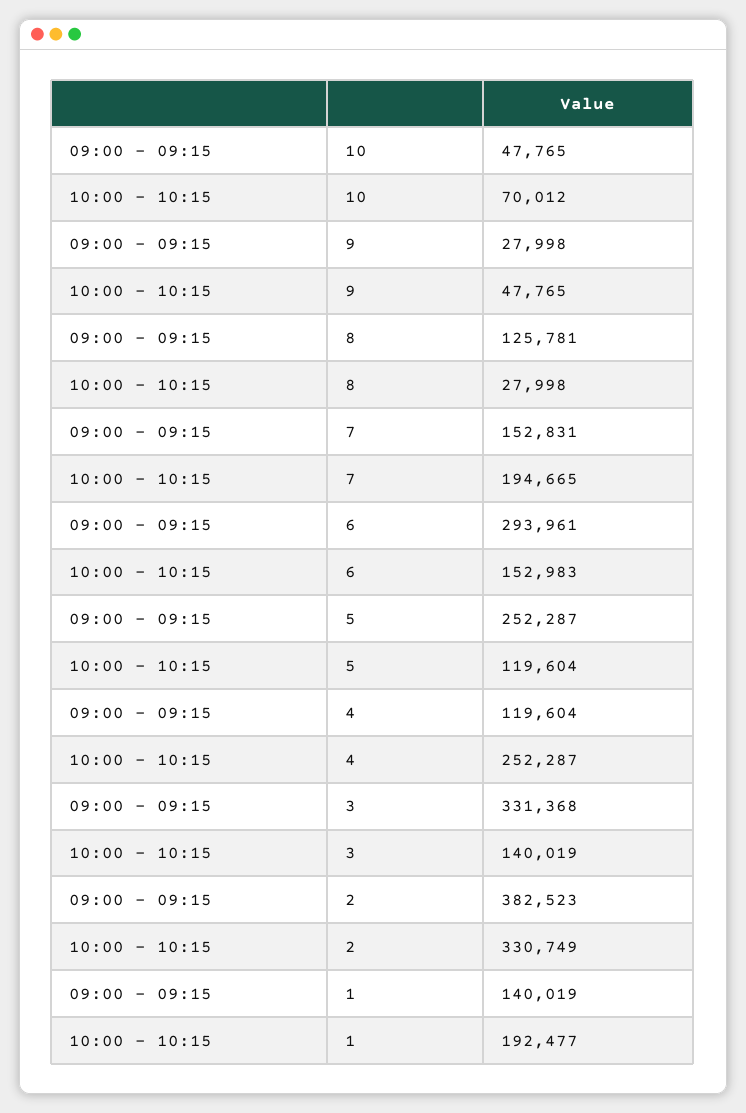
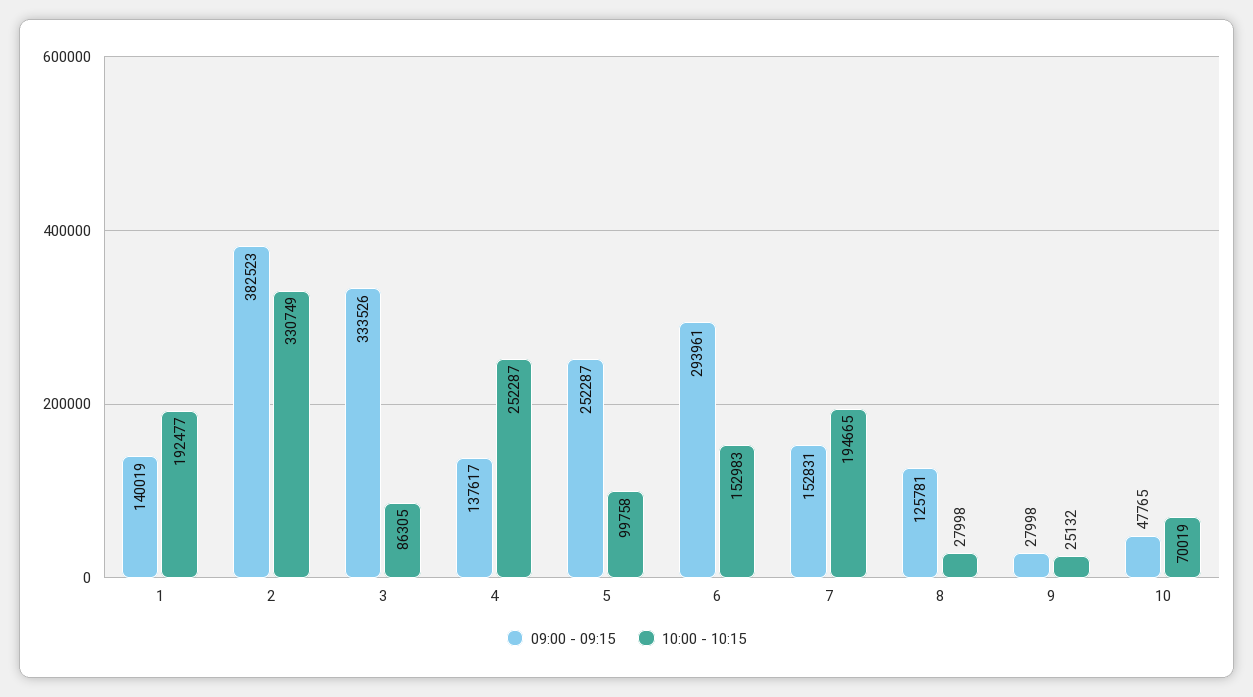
  {
    "09:00 - 09:15": {
      "10": 47765,
      "9": 27998,
      "8": 125781,
      "7": 152831,
      "6": 293961,
      "5": 252287,
-     "4": 119604,
+     "4": 137617,
-     "3": 331368,
+     "3": 333526,
      "2": 382523,
      "1": 140019
    },
    "10:00 - 10:15": {
-     "10": 70012,
+     "10": 70019,
-     "9": 47765,
+     "9": 25132,
      "8": 27998,
      "7": 194665,
      "6": 152983,
-     "5": 119604,
+     "5": 99758,
      "4": 252287,
-     "3": 140019,
+     "3": 86305,
      "2": 330749,
      "1": 192477
    }
  }

